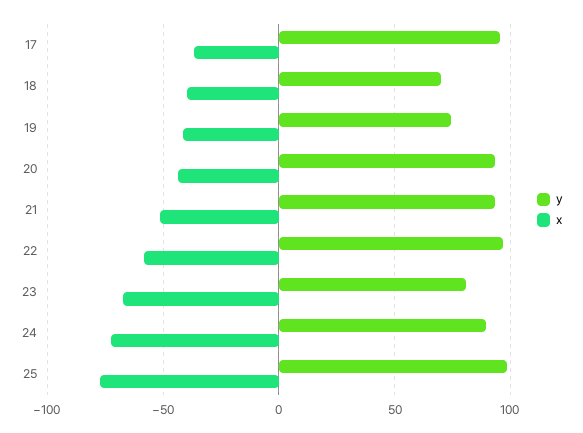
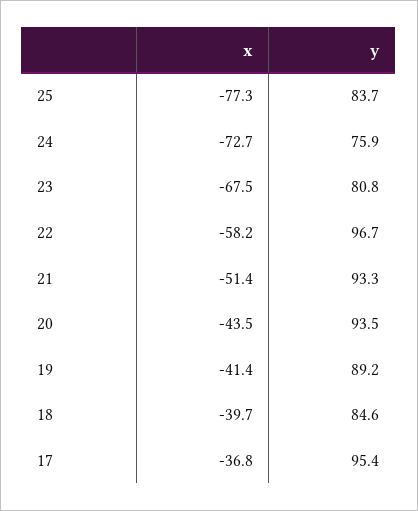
  {
    "y": {
      "17": 95.4,
-     "18": 70,
+     "18": 84.6,
-     "19": 75,
+     "19": 89.2,
      "20": 93.5,
      "21": 93.3,
      "22": 96.7,
      "23": 80.8,
-     "24": 90,
+     "24": 75.9,
-     "25": 100
+     "25": 83.7
    },
    "x": {
      "17": -36.8,
      "18": -39.7,
      "19": -41.4,
      "20": -43.5,
      "21": -51.4,
      "22": -58.2,
      "23": -67.5,
      "24": -72.7,
      "25": -77.3
    }
  }

